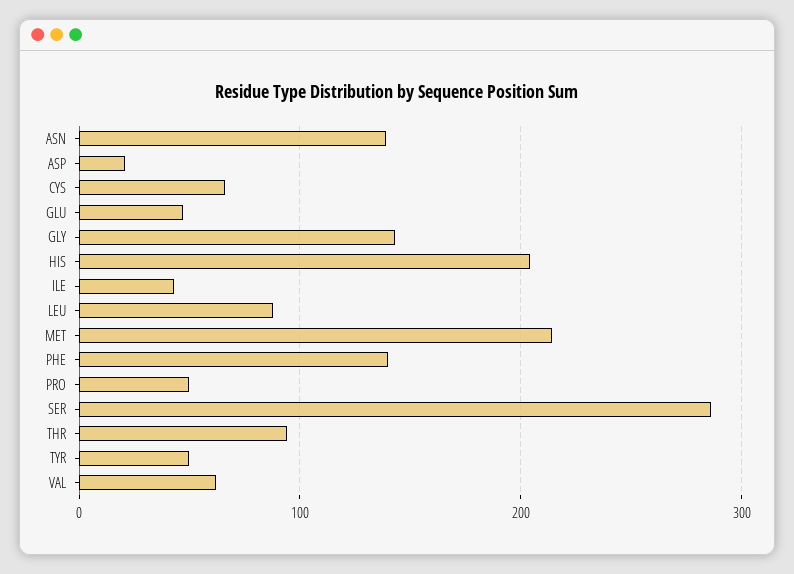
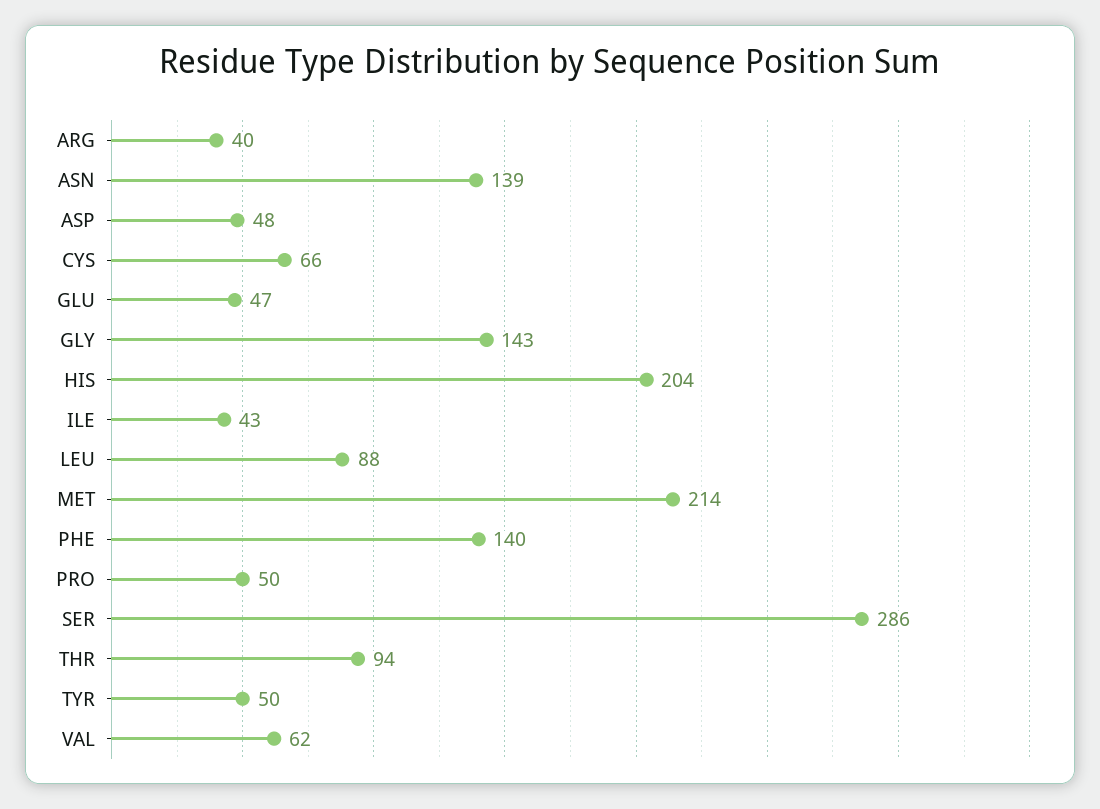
  {
    "ASN": 139,
-   "ASP": 20,
+   "ASP": 48,
    "CYS": 66,
    "GLU": 47,
    "GLY": 143,
    "HIS": 204,
    "ILE": 43,
    "LEU": 88,
    "MET": 214,
    "PHE": 140,
    "PRO": 50,
    "SER": 286,
    "THR": 94,
    "TYR": 50,
-   "VAL": 62
+   "VAL": 62,
+   "ARG": 40
  }

